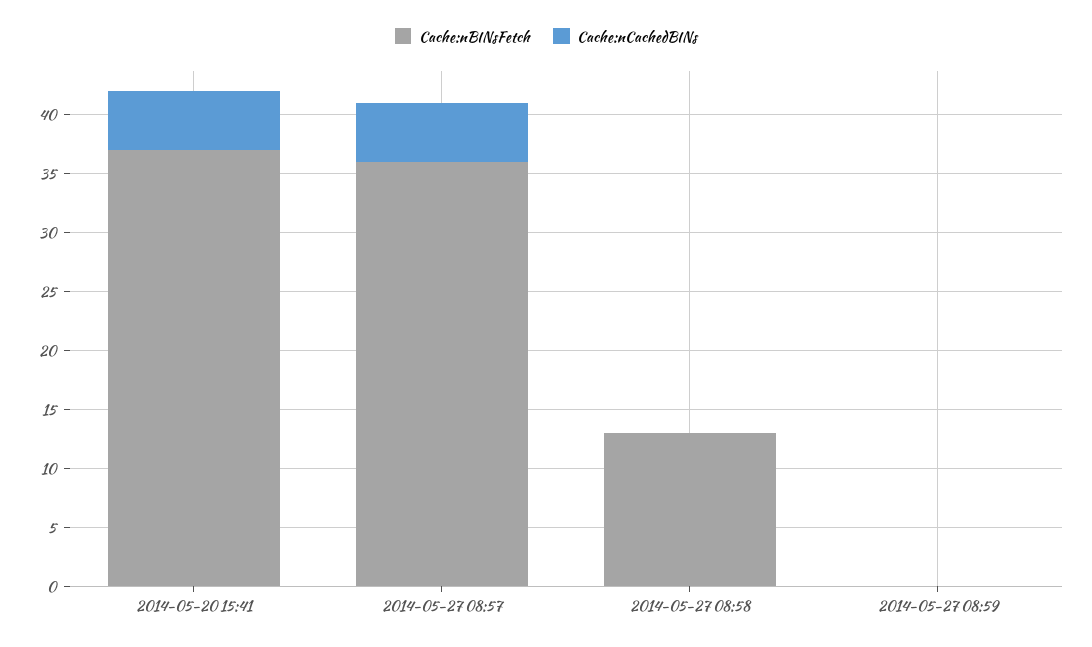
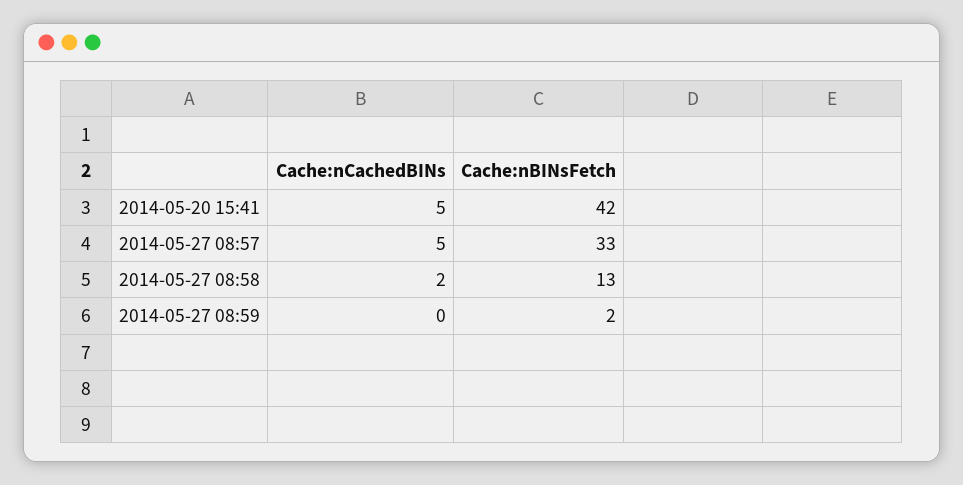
  {
    "Cache:nBINsFetch": {
-     "2014-05-20 15:41": 37,
+     "2014-05-20 15:41": 42,
-     "2014-05-27 08:57": 36,
+     "2014-05-27 08:57": 33,
      "2014-05-27 08:58": 13,
-     "2014-05-27 08:59": 0
+     "2014-05-27 08:59": 2
    },
    "Cache:nCachedBINs": {
      "2014-05-20 15:41": 5,
      "2014-05-27 08:57": 5,
-     "2014-05-27 08:58": 0,
+     "2014-05-27 08:58": 2,
      "2014-05-27 08:59": 0
    }
  }

